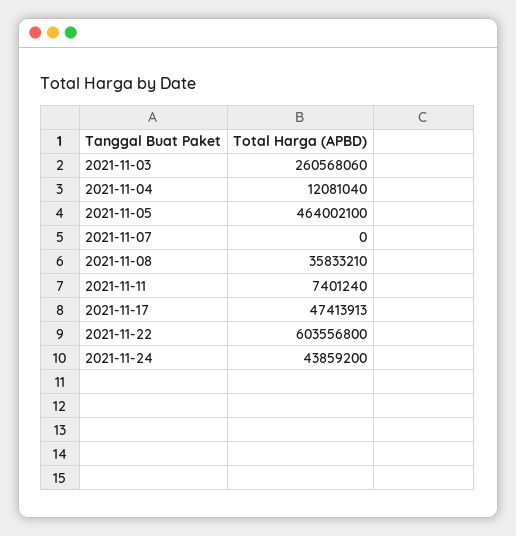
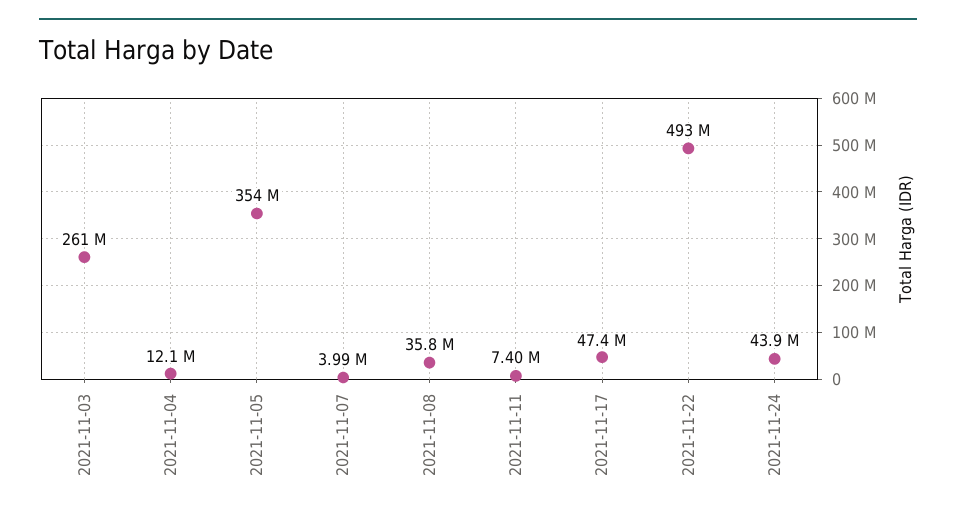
  {
    "2021-11-03": 260568060,
    "2021-11-04": 12081040,
-   "2021-11-05": 464002100,
+   "2021-11-05": 354000000,
-   "2021-11-07": 0,
+   "2021-11-07": 3990000,
    "2021-11-08": 35833210,
    "2021-11-11": 7401240,
    "2021-11-17": 47413913,
-   "2021-11-22": 603556800,
+   "2021-11-22": 493000000,
    "2021-11-24": 43859200
  }

